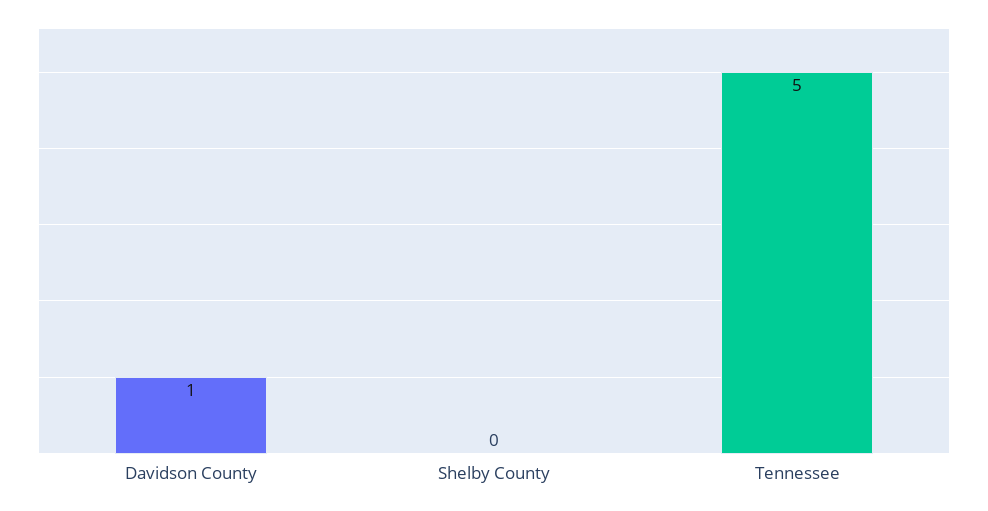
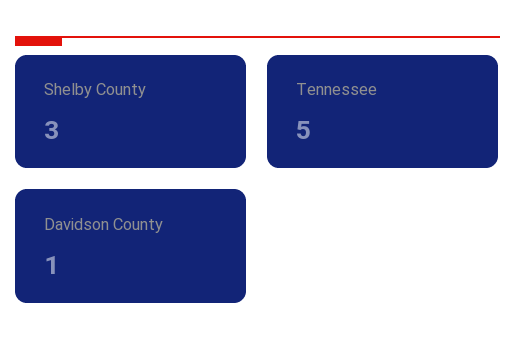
  {
    "Davidson County": 1,
-   "Shelby County": 0,
+   "Shelby County": 3,
    "Tennessee": 5
  }

